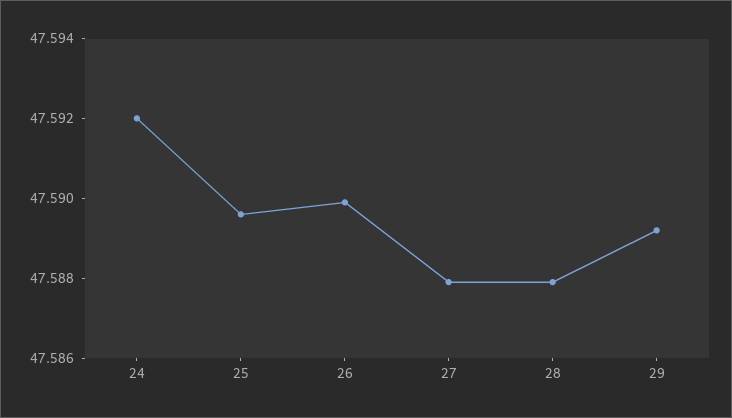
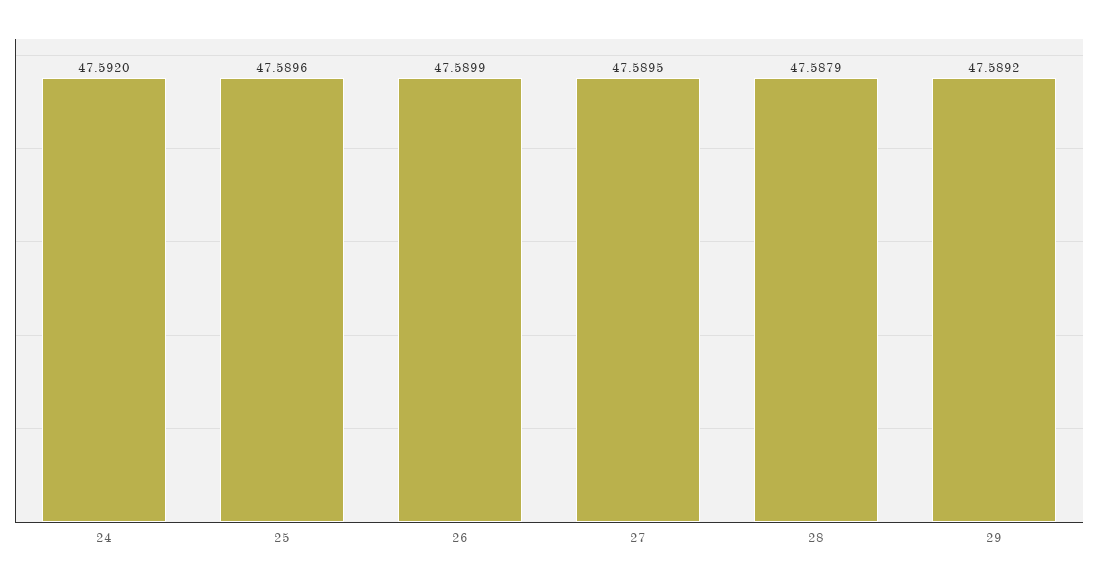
  {
    "24": 47.592,
    "25": 47.5896,
    "26": 47.5899,
-   "27": 47.588,
+   "27": 47.5895,
    "28": 47.5879,
    "29": 47.5892
  }

